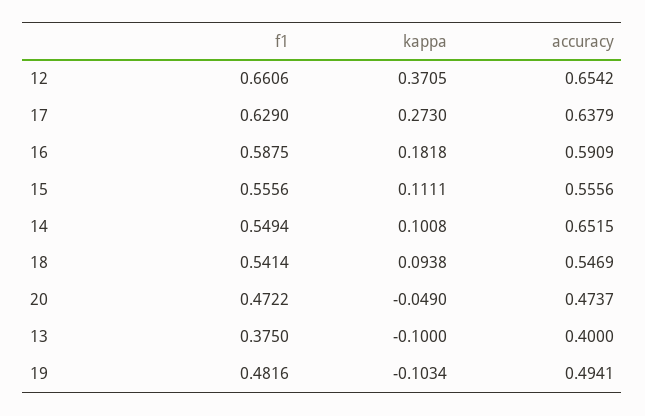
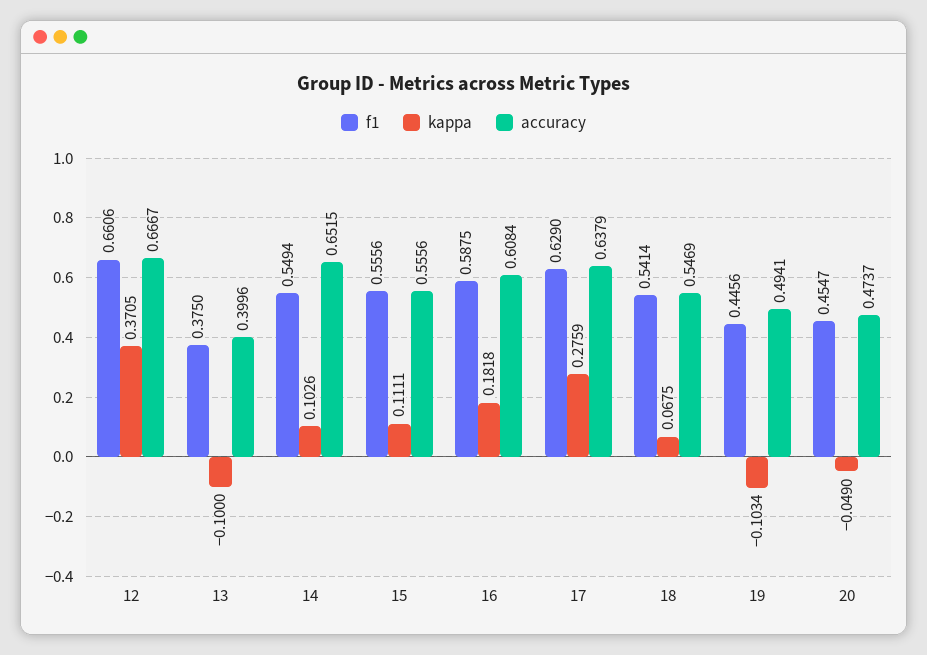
  {
    "f1": {
      "12": 0.6606,
      "17": 0.629,
      "16": 0.5875,
      "15": 0.5556,
      "14": 0.5494,
      "18": 0.5414,
-     "20": 0.4722,
+     "20": 0.4547,
      "13": 0.375,
-     "19": 0.4816
+     "19": 0.4456
    },
    "kappa": {
      "12": 0.3705,
-     "17": 0.273,
+     "17": 0.2759,
      "16": 0.1818,
      "15": 0.1111,
-     "14": 0.1008,
+     "14": 0.1026,
-     "18": 0.0938,
+     "18": 0.0675,
      "20": -0.049,
      "13": -0.1,
      "19": -0.1034
    },
    "accuracy": {
-     "12": 0.6542,
+     "12": 0.6667,
      "17": 0.6379,
-     "16": 0.5909,
+     "16": 0.6084,
      "15": 0.5556,
      "14": 0.6515,
      "18": 0.5469,
      "20": 0.4737,
-     "13": 0.4,
+     "13": 0.3996,
      "19": 0.4941
    }
  }

